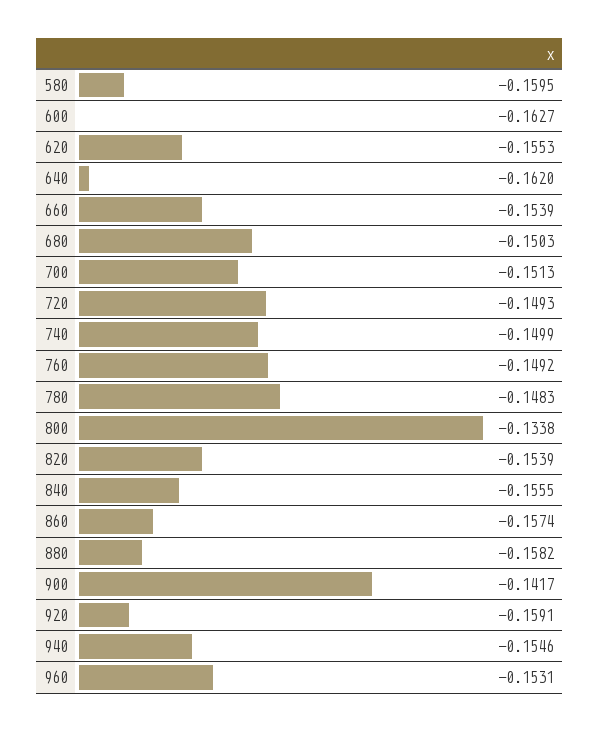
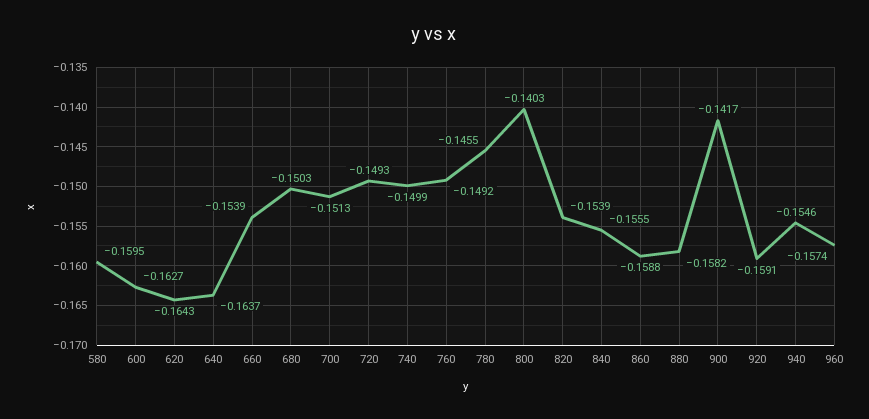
  {
    "580": -0.1595,
    "600": -0.1627,
-   "620": -0.1553,
+   "620": -0.1643,
-   "640": -0.162,
+   "640": -0.1637,
    "660": -0.1539,
    "680": -0.1503,
    "700": -0.1513,
    "720": -0.1493,
    "740": -0.1499,
    "760": -0.1492,
-   "780": -0.1483,
+   "780": -0.1455,
-   "800": -0.1338,
+   "800": -0.1403,
    "820": -0.1539,
    "840": -0.1555,
-   "860": -0.1574,
+   "860": -0.1588,
    "880": -0.1582,
    "900": -0.1417,
    "920": -0.1591,
    "940": -0.1546,
-   "960": -0.1531
+   "960": -0.1574
  }

